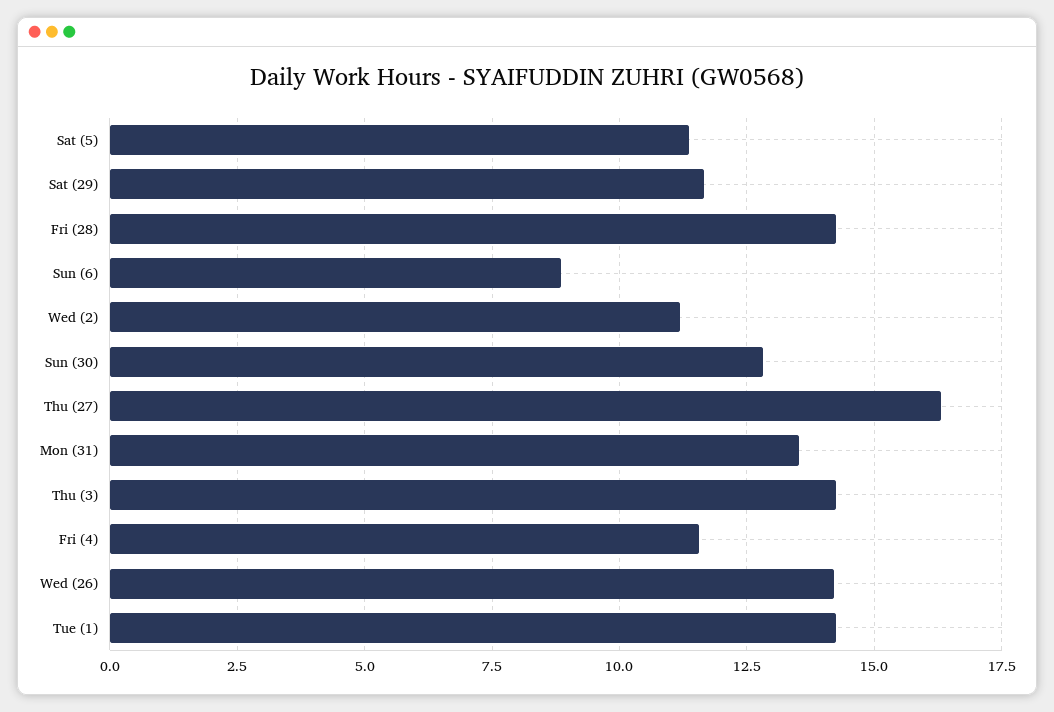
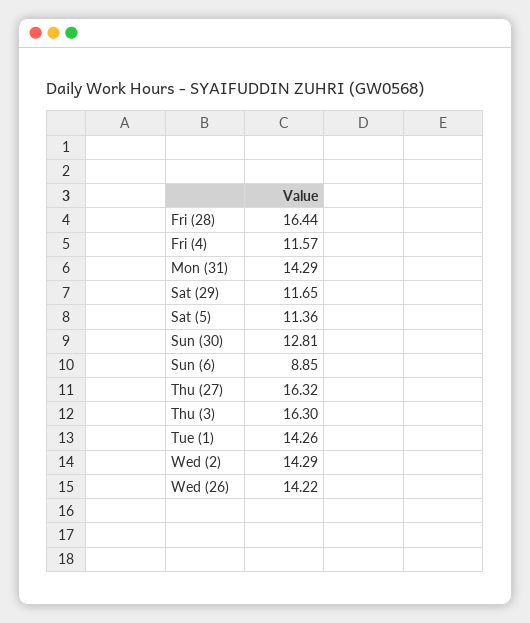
  {
    "Sat (5)": 11.36,
    "Sat (29)": 11.65,
-   "Fri (28)": 14.25,
+   "Fri (28)": 16.44,
    "Sun (6)": 8.85,
-   "Wed (2)": 11.25,
+   "Wed (2)": 14.29,
    "Sun (30)": 12.81,
    "Thu (27)": 16.32,
-   "Mon (31)": 13.5,
+   "Mon (31)": 14.29,
-   "Thu (3)": 14.25,
+   "Thu (3)": 16.3,
    "Fri (4)": 11.57,
    "Wed (26)": 14.22,
    "Tue (1)": 14.26
  }

